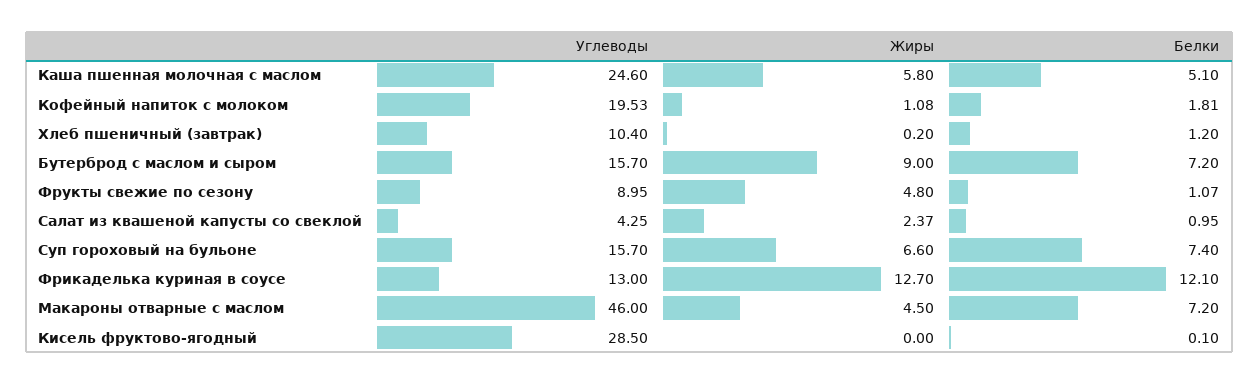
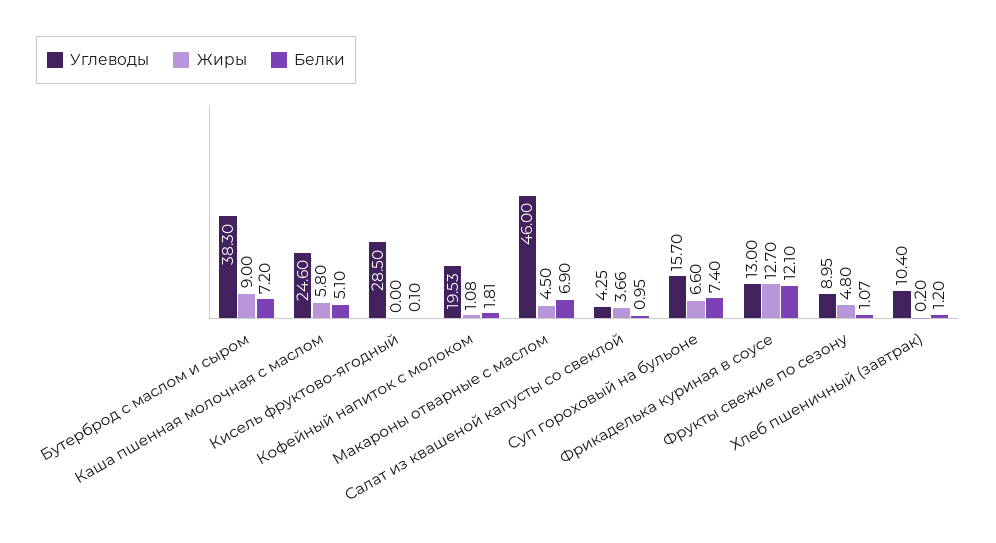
  {
    "Углеводы": {
      "Каша пшенная молочная с маслом": 24.6,
      "Кофейный напиток с молоком": 19.53,
      "Хлеб пшеничный (завтрак)": 10.4,
-     "Бутерброд с маслом и сыром": 15.7,
+     "Бутерброд с маслом и сыром": 38.3,
      "Фрукты свежие по сезону": 8.95,
      "Салат из квашеной капусты со свеклой": 4.25,
      "Суп гороховый на бульоне": 15.7,
      "Фрикаделька куриная в соусе": 13,
      "Макароны отварные с маслом": 46,
      "Кисель фруктово-ягодный": 28.5
    },
    "Жиры": {
      "Каша пшенная молочная с маслом": 5.8,
      "Кофейный напиток с молоком": 1.08,
      "Хлеб пшеничный (завтрак)": 0.2,
      "Бутерброд с маслом и сыром": 9,
      "Фрукты свежие по сезону": 4.8,
-     "Салат из квашеной капусты со свеклой": 2.37,
+     "Салат из квашеной капусты со свеклой": 3.66,
      "Суп гороховый на бульоне": 6.6,
      "Фрикаделька куриная в соусе": 12.7,
      "Макароны отварные с маслом": 4.5,
      "Кисель фруктово-ягодный": 0
    },
    "Белки": {
      "Каша пшенная молочная с маслом": 5.1,
      "Кофейный напиток с молоком": 1.81,
      "Хлеб пшеничный (завтрак)": 1.2,
      "Бутерброд с маслом и сыром": 7.2,
      "Фрукты свежие по сезону": 1.07,
      "Салат из квашеной капусты со свеклой": 0.95,
      "Суп гороховый на бульоне": 7.4,
      "Фрикаделька куриная в соусе": 12.1,
-     "Макароны отварные с маслом": 7.2,
+     "Макароны отварные с маслом": 6.9,
      "Кисель фруктово-ягодный": 0.1
    }
  }

